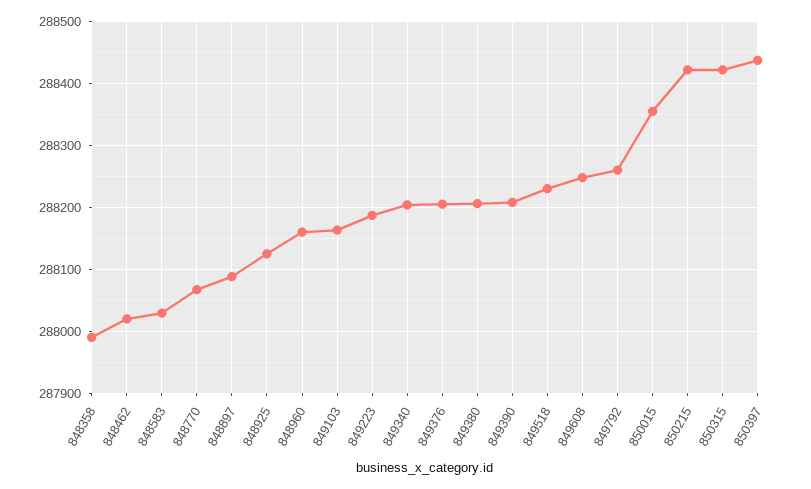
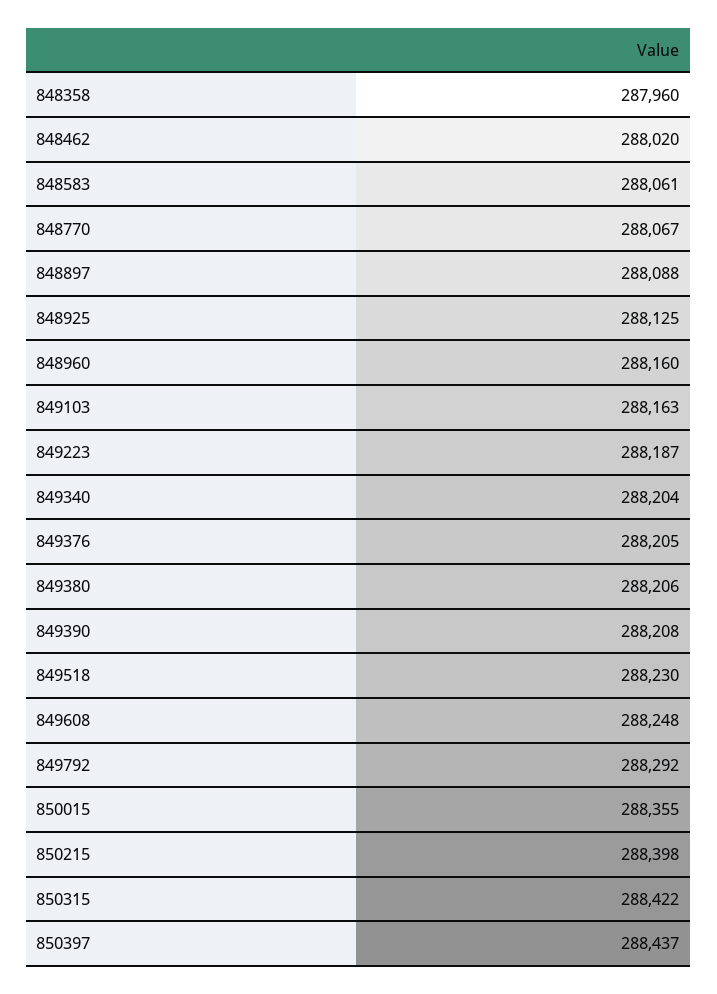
  {
-   "848358": 287990,
+   "848358": 287960,
    "848462": 288020,
-   "848583": 288030,
+   "848583": 288061,
    "848770": 288067,
    "848897": 288088,
    "848925": 288125,
    "848960": 288160,
    "849103": 288163,
    "849223": 288187,
    "849340": 288204,
    "849376": 288205,
    "849380": 288206,
    "849390": 288208,
    "849518": 288230,
    "849608": 288248,
-   "849792": 288260,
+   "849792": 288292,
    "850015": 288355,
-   "850215": 288420,
+   "850215": 288398,
    "850315": 288422,
    "850397": 288437
  }

